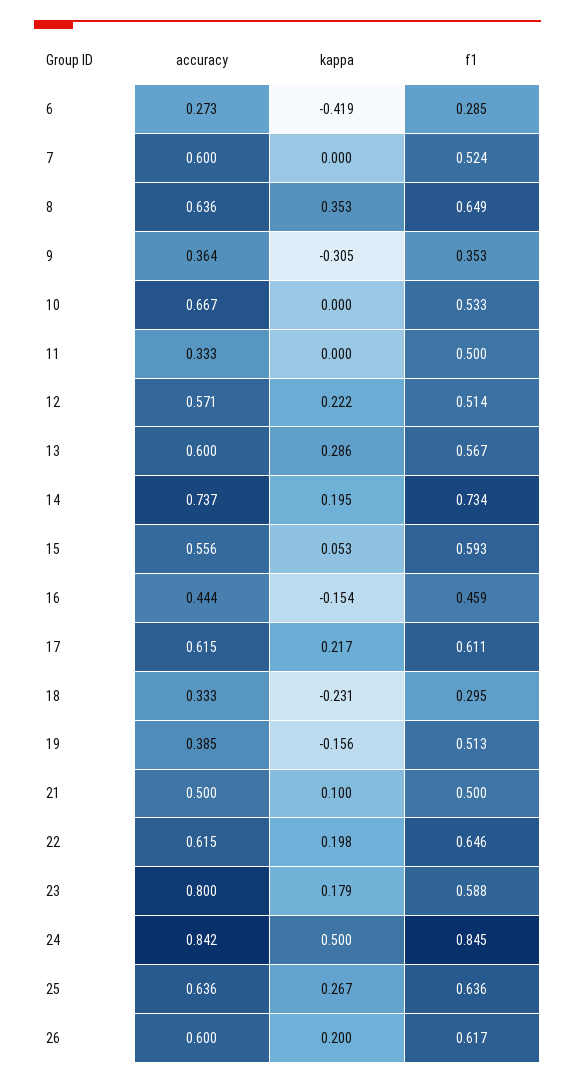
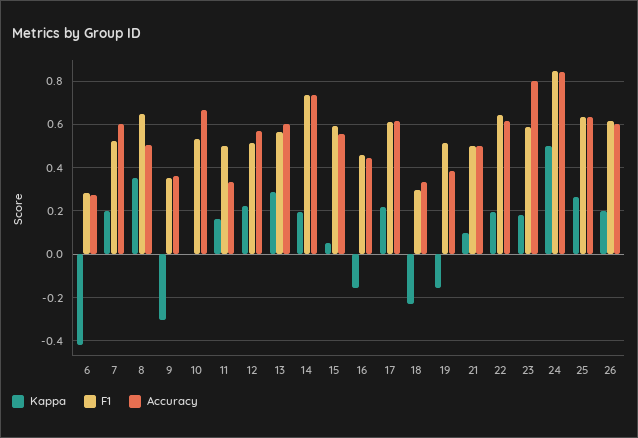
  {
    "accuracy": {
      "6": 0.273,
      "7": 0.6,
-     "8": 0.636,
+     "8": 0.5,
      "9": 0.364,
      "10": 0.667,
      "11": 0.333,
      "12": 0.571,
      "13": 0.6,
      "14": 0.737,
      "15": 0.556,
      "16": 0.444,
      "17": 0.615,
      "18": 0.333,
      "19": 0.385,
      "21": 0.5,
      "22": 0.615,
      "23": 0.8,
      "24": 0.842,
      "25": 0.636,
      "26": 0.6
    },
    "kappa": {
      "6": -0.419,
-     "7": 0,
+     "7": 0.2,
      "8": 0.353,
      "9": -0.305,
      "10": 0,
-     "11": 0,
+     "11": 0.15,
      "12": 0.222,
      "13": 0.286,
      "14": 0.195,
      "15": 0.053,
      "16": -0.154,
      "17": 0.217,
      "18": -0.231,
      "19": -0.156,
      "21": 0.1,
      "22": 0.198,
      "23": 0.179,
      "24": 0.5,
      "25": 0.267,
      "26": 0.2
    },
    "f1": {
      "6": 0.285,
      "7": 0.524,
      "8": 0.649,
      "9": 0.353,
      "10": 0.533,
      "11": 0.5,
      "12": 0.514,
      "13": 0.567,
      "14": 0.734,
      "15": 0.593,
      "16": 0.459,
      "17": 0.611,
      "18": 0.295,
      "19": 0.513,
      "21": 0.5,
      "22": 0.646,
      "23": 0.588,
      "24": 0.845,
      "25": 0.636,
      "26": 0.617
    }
  }

